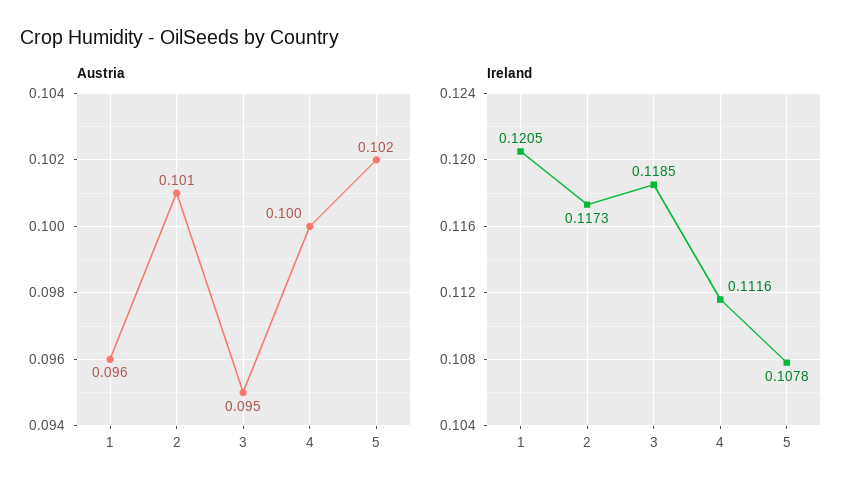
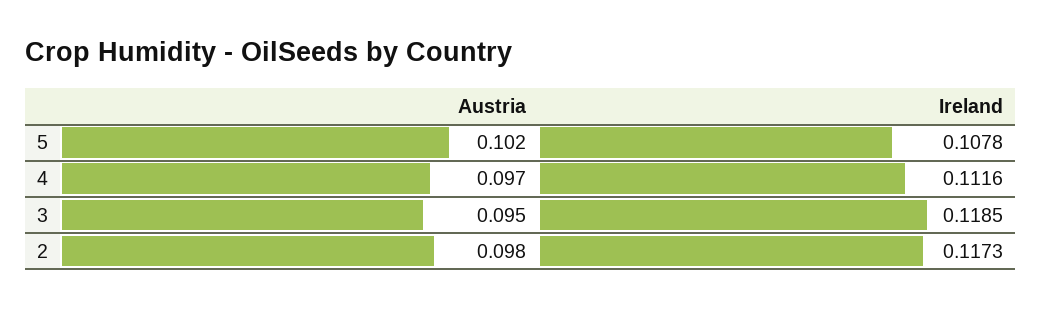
  {
    "Austria": {
-     "1": 0.096,
-     "2": 0.101,
+     "2": 0.098,
      "3": 0.095,
-     "4": 0.1,
+     "4": 0.097,
      "5": 0.102
    },
    "Ireland": {
-     "1": 0.1205,
      "2": 0.1173,
      "3": 0.1185,
      "4": 0.1116,
      "5": 0.1078
    }
  }

